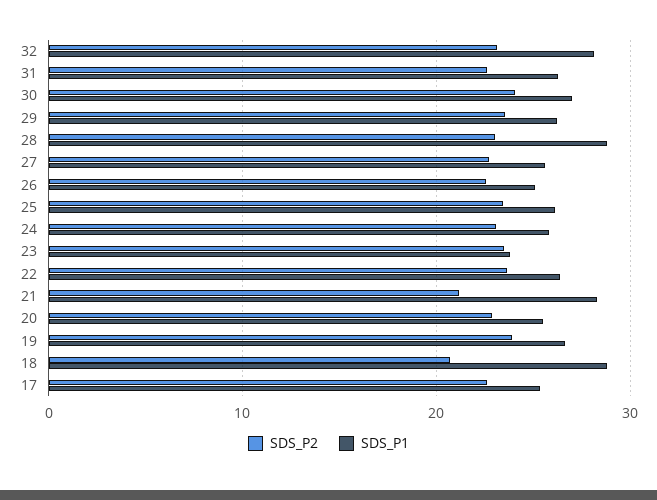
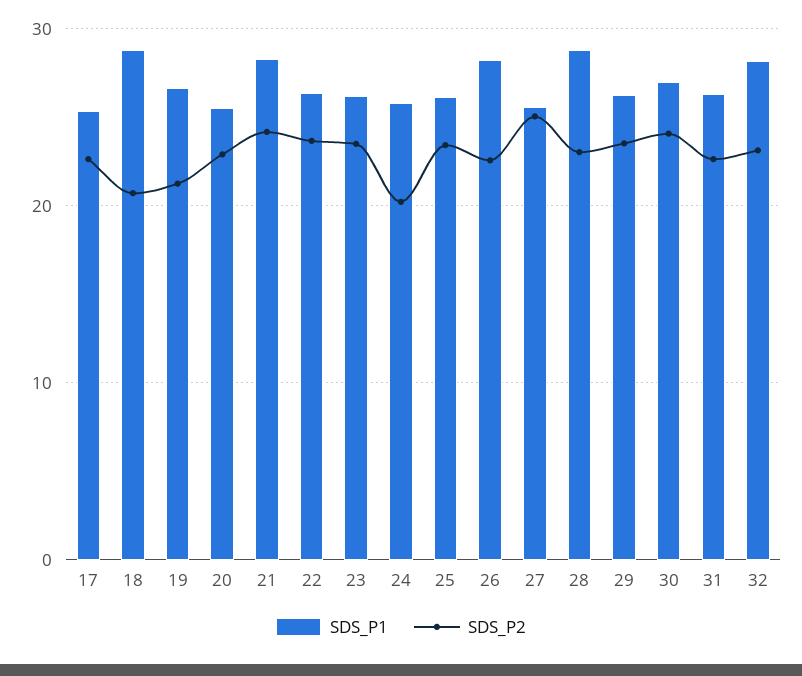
  {
    "SDS_P2": {
      "32": 23,
      "31": 23,
      "30": 24,
      "29": 24,
      "28": 23,
-     "27": 23,
+     "27": 25,
      "26": 23,
      "25": 23,
-     "24": 23,
+     "24": 20,
      "23": 24,
      "22": 24,
-     "21": 21,
+     "21": 24,
      "20": 23,
-     "19": 24,
+     "19": 21,
      "18": 21,
      "17": 23
    },
    "SDS_P1": {
      "32": 28,
      "31": 26,
      "30": 27,
      "29": 26,
      "28": 29,
      "27": 26,
-     "26": 25,
+     "26": 28,
      "25": 26,
      "24": 26,
-     "23": 24,
+     "23": 26,
      "22": 26,
      "21": 28,
      "20": 26,
      "19": 27,
      "18": 29,
      "17": 25
    }
  }

